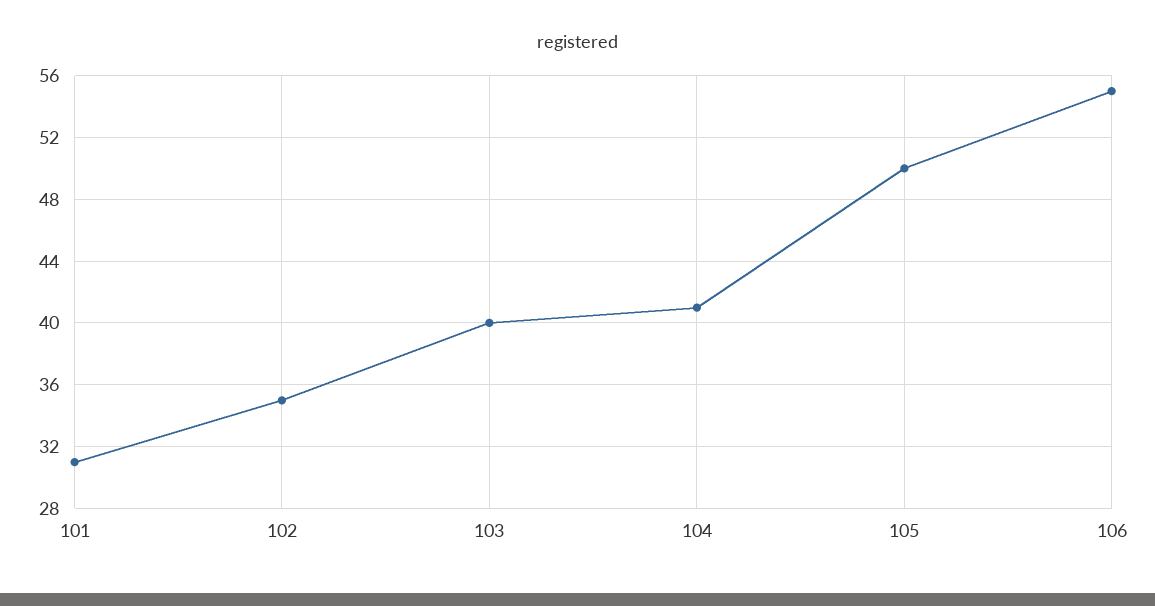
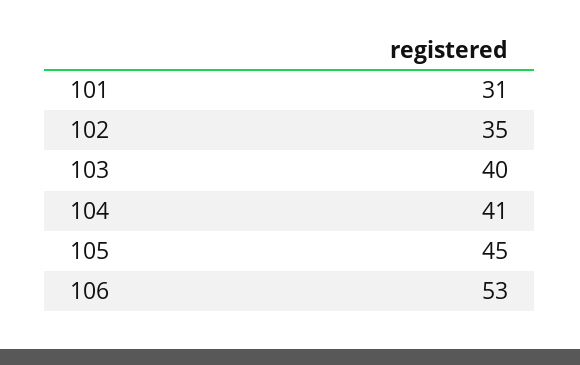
  {
    "101": 31,
    "102": 35,
    "103": 40,
    "104": 41,
-   "105": 50,
+   "105": 45,
-   "106": 55
+   "106": 53
  }

